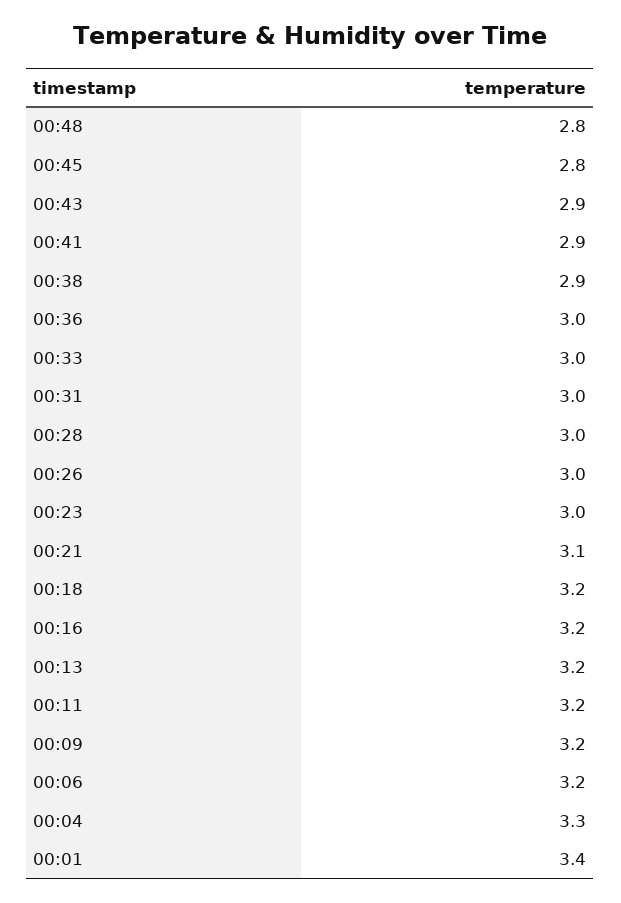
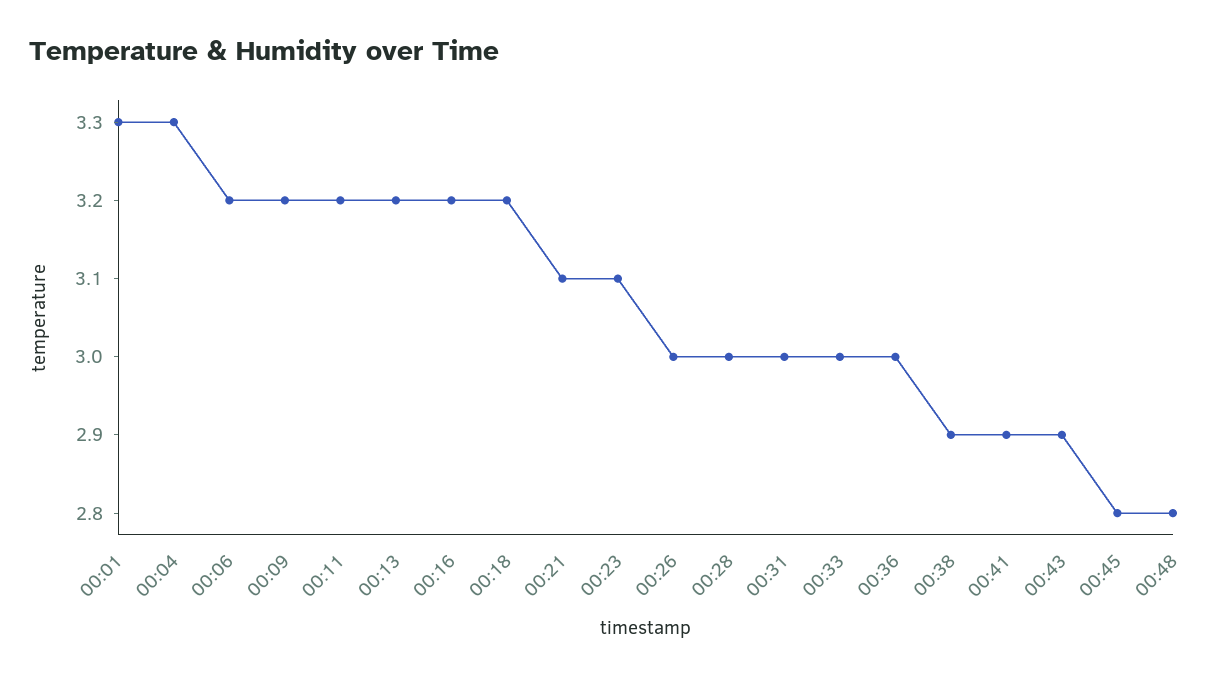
  {
    "00:48": 2.8,
    "00:45": 2.8,
    "00:43": 2.9,
    "00:41": 2.9,
    "00:38": 2.9,
    "00:36": 3,
    "00:33": 3,
    "00:31": 3,
    "00:28": 3,
    "00:26": 3,
-   "00:23": 3,
+   "00:23": 3.1,
    "00:21": 3.1,
    "00:18": 3.2,
    "00:16": 3.2,
    "00:13": 3.2,
    "00:11": 3.2,
    "00:09": 3.2,
    "00:06": 3.2,
    "00:04": 3.3,
-   "00:01": 3.4
+   "00:01": 3.3
  }

